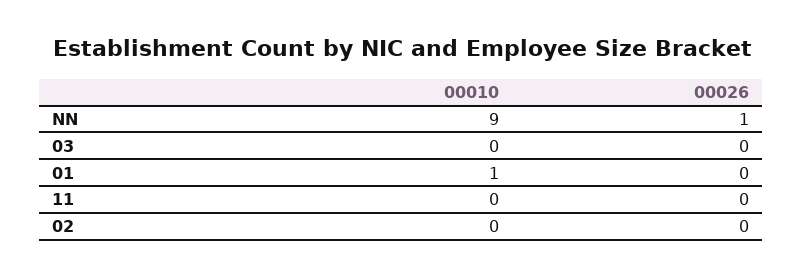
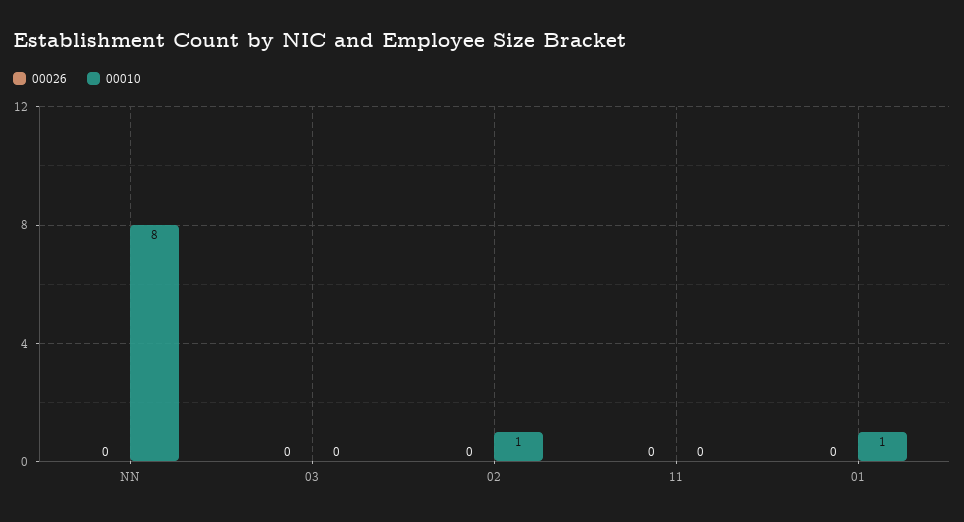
  {
    "00010": {
-     "NN": 9,
+     "NN": 8,
      "03": 0,
      "01": 1,
      "11": 0,
-     "02": 0
+     "02": 1
    },
    "00026": {
-     "NN": 1,
+     "NN": 0,
      "03": 0,
      "01": 0,
      "11": 0,
      "02": 0
    }
  }

